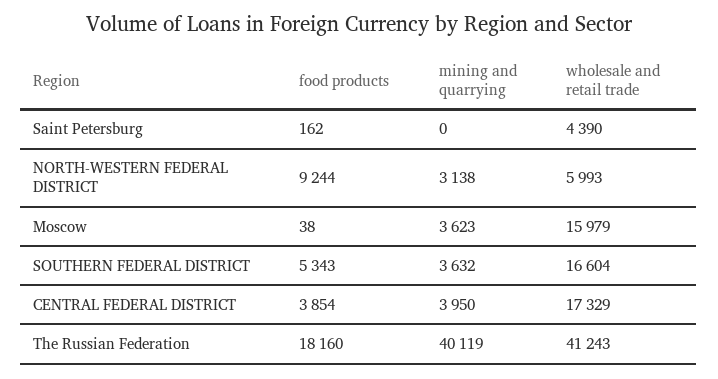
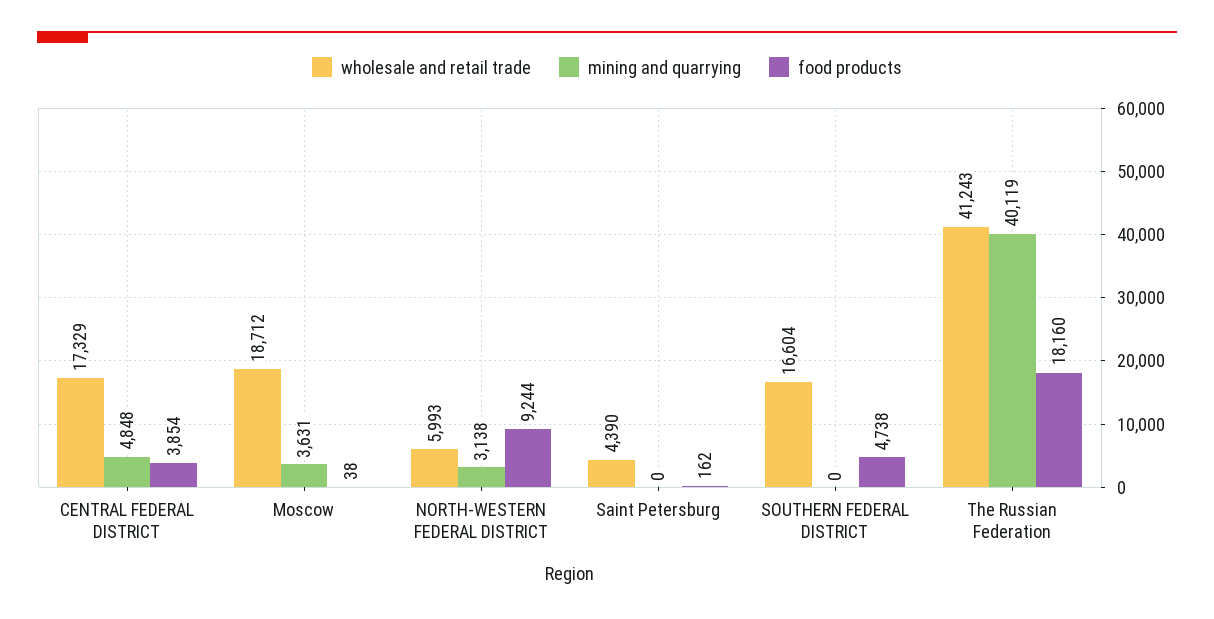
  {
    "food products": {
      "Saint Petersburg": 162,
      "NORTH-WESTERN FEDERAL DISTRICT": 9244,
      "Moscow": 38,
-     "SOUTHERN FEDERAL DISTRICT": 5343,
+     "SOUTHERN FEDERAL DISTRICT": 4738,
      "CENTRAL FEDERAL DISTRICT": 3854,
      "The Russian Federation": 18160
    },
    "mining and quarrying": {
      "Saint Petersburg": 0,
      "NORTH-WESTERN FEDERAL DISTRICT": 3138,
-     "Moscow": 3623,
+     "Moscow": 3631,
-     "SOUTHERN FEDERAL DISTRICT": 3632,
+     "SOUTHERN FEDERAL DISTRICT": 0,
-     "CENTRAL FEDERAL DISTRICT": 3950,
+     "CENTRAL FEDERAL DISTRICT": 4848,
      "The Russian Federation": 40119
    },
    "wholesale and retail trade": {
      "Saint Petersburg": 4390,
      "NORTH-WESTERN FEDERAL DISTRICT": 5993,
-     "Moscow": 15979,
+     "Moscow": 18712,
      "SOUTHERN FEDERAL DISTRICT": 16604,
      "CENTRAL FEDERAL DISTRICT": 17329,
      "The Russian Federation": 41243
    }
  }

